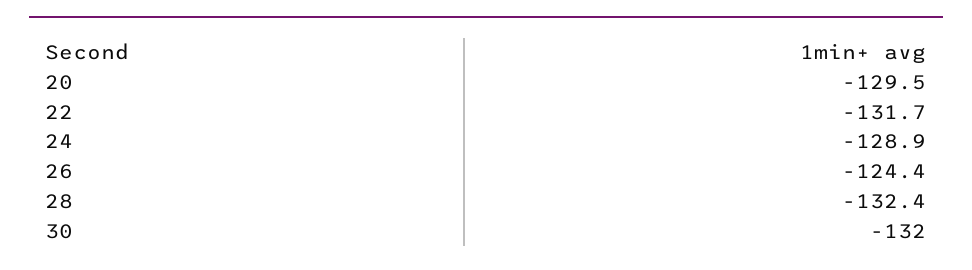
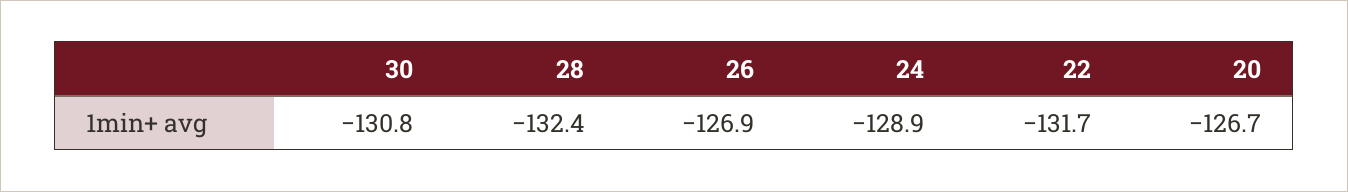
  {
-   "20": -129.5,
+   "20": -126.7,
    "22": -131.7,
    "24": -128.9,
-   "26": -124.4,
+   "26": -126.9,
    "28": -132.4,
-   "30": -132
+   "30": -130.8
  }

